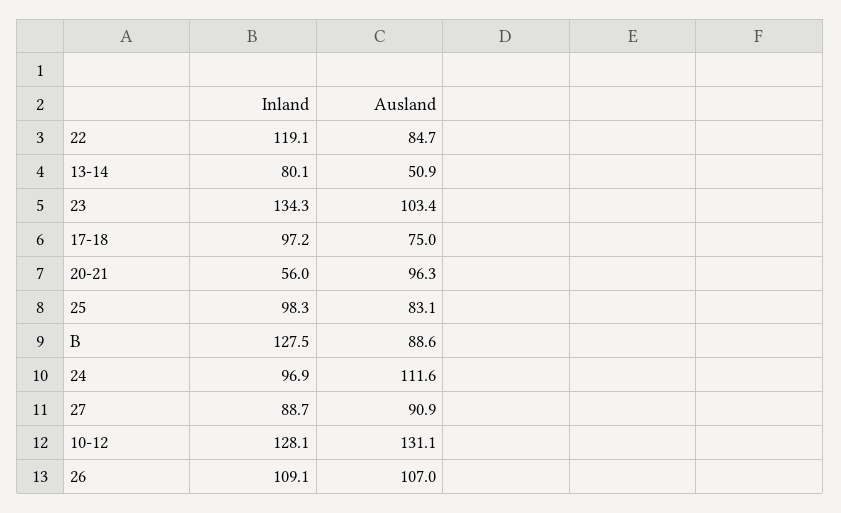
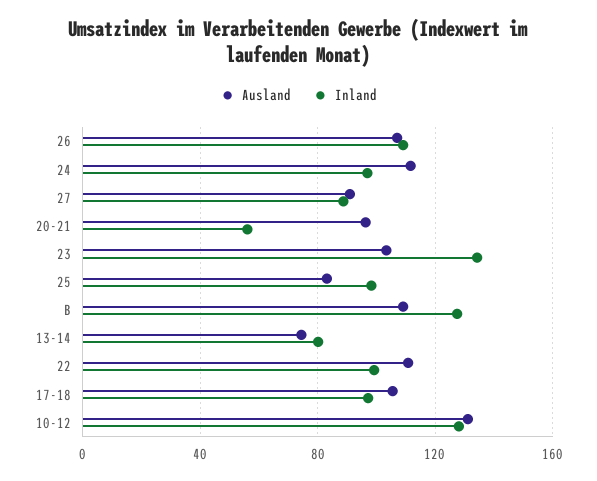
  {
    "Inland": {
-     "22": 119.1,
+     "22": 100,
      "13-14": 80.1,
      "23": 134.3,
      "17-18": 97.2,
      "20-21": 56,
      "25": 98.3,
      "B": 127.5,
      "24": 96.9,
      "27": 88.7,
      "10-12": 128.1,
      "26": 109.1
    },
    "Ausland": {
-     "22": 84.7,
+     "22": 110,
-     "13-14": 50.9,
+     "13-14": 75,
      "23": 103.4,
-     "17-18": 75,
+     "17-18": 105,
      "20-21": 96.3,
      "25": 83.1,
-     "B": 88.6,
+     "B": 110,
      "24": 111.6,
      "27": 90.9,
      "10-12": 131.1,
      "26": 107
    }
  }

